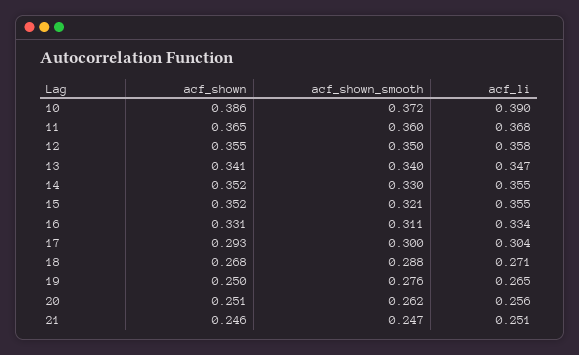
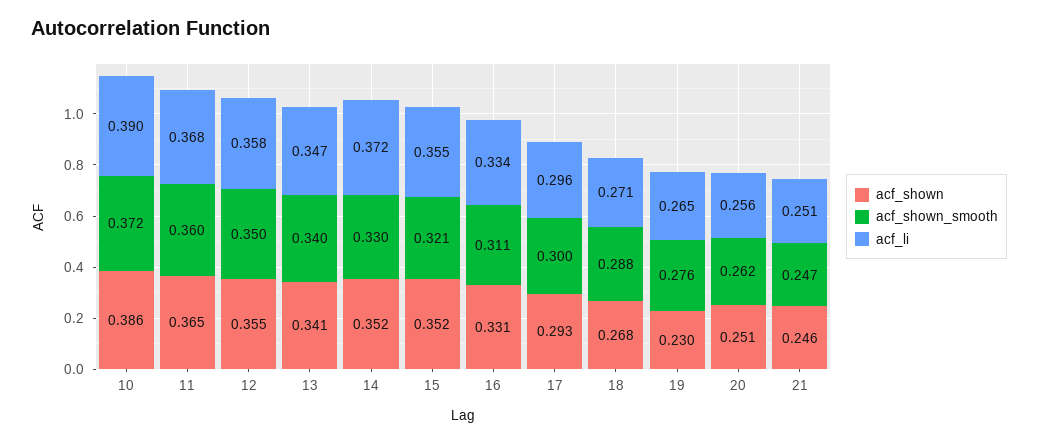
  {
    "acf_shown": {
      "10": 0.386,
      "11": 0.365,
      "12": 0.355,
      "13": 0.341,
      "14": 0.352,
      "15": 0.352,
      "16": 0.331,
      "17": 0.293,
      "18": 0.268,
-     "19": 0.25,
+     "19": 0.23,
      "20": 0.251,
      "21": 0.246
    },
    "acf_shown_smooth": {
      "10": 0.372,
      "11": 0.36,
      "12": 0.35,
      "13": 0.34,
      "14": 0.33,
      "15": 0.321,
      "16": 0.311,
      "17": 0.3,
      "18": 0.288,
      "19": 0.276,
      "20": 0.262,
      "21": 0.247
    },
    "acf_li": {
      "10": 0.39,
      "11": 0.368,
      "12": 0.358,
      "13": 0.347,
-     "14": 0.355,
+     "14": 0.372,
      "15": 0.355,
      "16": 0.334,
-     "17": 0.304,
+     "17": 0.296,
      "18": 0.271,
      "19": 0.265,
      "20": 0.256,
      "21": 0.251
    }
  }

